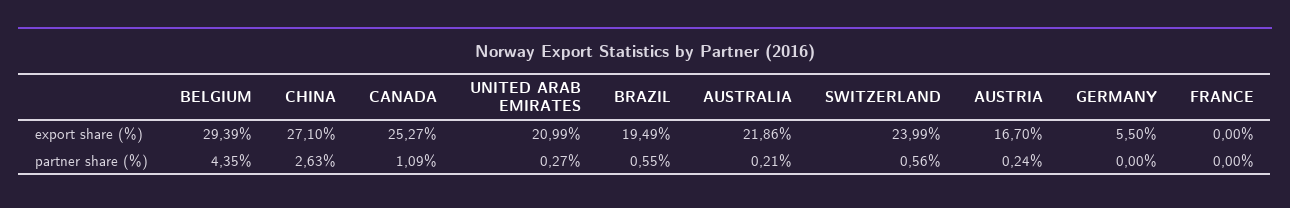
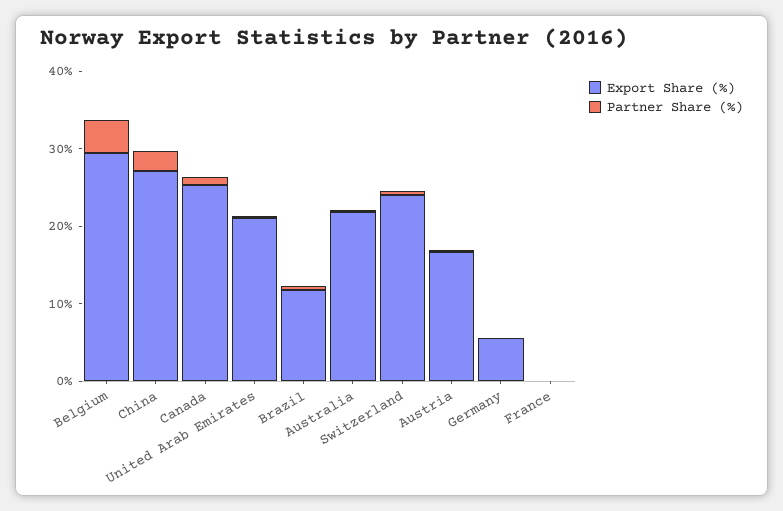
  {
    "export share (%)": {
      "BELGIUM": 29.39,
      "CHINA": 27.1,
      "CANADA": 25.27,
      "UNITED ARAB EMIRATES": 20.99,
-     "BRAZIL": 19.49,
+     "BRAZIL": 12,
      "AUSTRALIA": 21.86,
      "SWITZERLAND": 23.99,
      "AUSTRIA": 16.7,
      "GERMANY": 5.5,
      "FRANCE": 0
    },
    "partner share (%)": {
      "BELGIUM": 4.35,
      "CHINA": 2.63,
      "CANADA": 1.09,
      "UNITED ARAB EMIRATES": 0.27,
      "BRAZIL": 0.55,
      "AUSTRALIA": 0.21,
      "SWITZERLAND": 0.56,
      "AUSTRIA": 0.24,
      "GERMANY": 0,
      "FRANCE": 0
    }
  }

